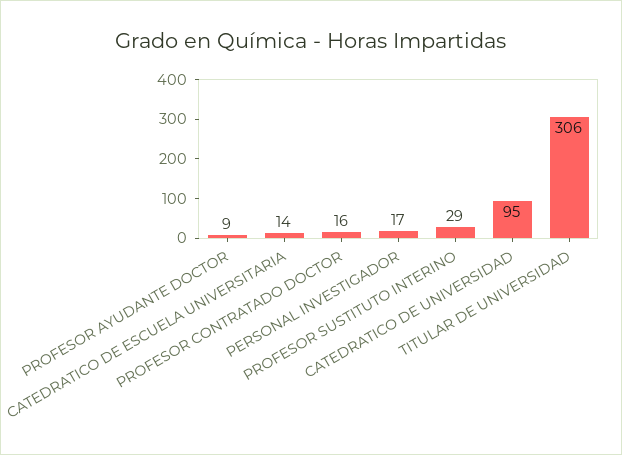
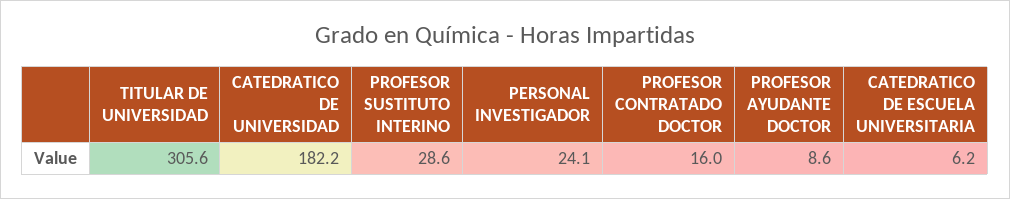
  {
    "PROFESOR AYUDANTE DOCTOR": 8.6,
-   "CATEDRATICO DE ESCUELA UNIVERSITARIA": 14,
+   "CATEDRATICO DE ESCUELA UNIVERSITARIA": 6.2,
    "PROFESOR CONTRATADO DOCTOR": 16,
-   "PERSONAL INVESTIGADOR": 17,
+   "PERSONAL INVESTIGADOR": 24.1,
    "PROFESOR SUSTITUTO INTERINO": 28.6,
-   "CATEDRATICO DE UNIVERSIDAD": 95,
+   "CATEDRATICO DE UNIVERSIDAD": 182.2,
    "TITULAR DE UNIVERSIDAD": 305.6
  }

